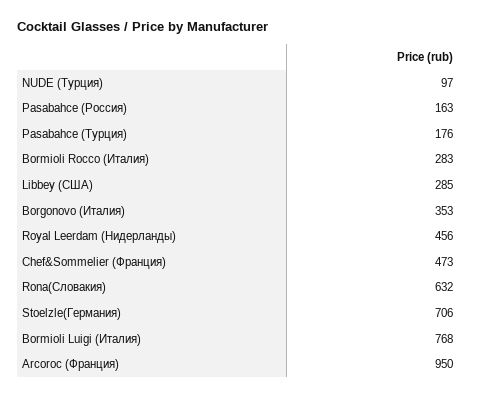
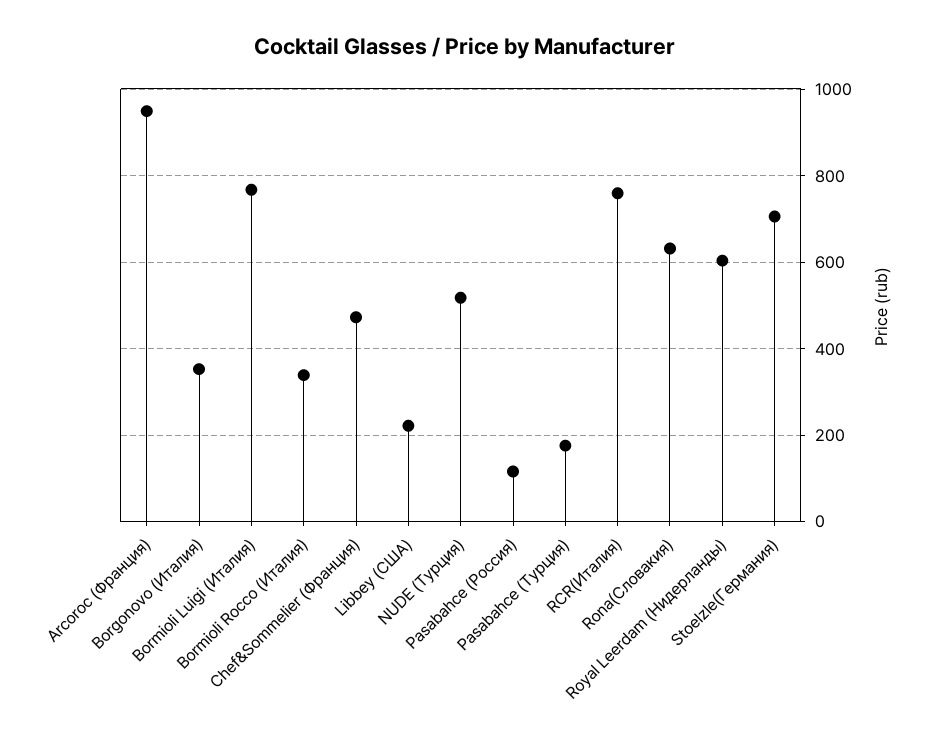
  {
-   "NUDE (Турция)": 97,
+   "NUDE (Турция)": 520,
-   "Pasabahce (Россия)": 163,
+   "Pasabahce (Россия)": 120,
    "Pasabahce (Турция)": 176,
-   "Bormioli Rocco (Италия)": 283,
+   "Bormioli Rocco (Италия)": 340,
-   "Libbey (США)": 285,
+   "Libbey (США)": 220,
    "Borgonovo (Италия)": 353,
-   "Royal Leerdam (Нидерланды)": 456,
+   "Royal Leerdam (Нидерланды)": 600,
    "Chef&Sommelier (Франция)": 473,
    "Rona(Словакия)": 632,
    "Stoelzle(Германия)": 706,
    "Bormioli Luigi (Италия)": 768,
-   "Arcoroc (Франция)": 950
+   "Arcoroc (Франция)": 950,
+   "RCR(Италия)": 760
  }

